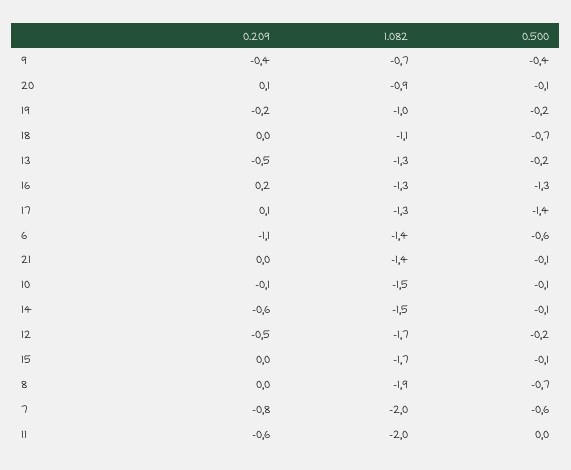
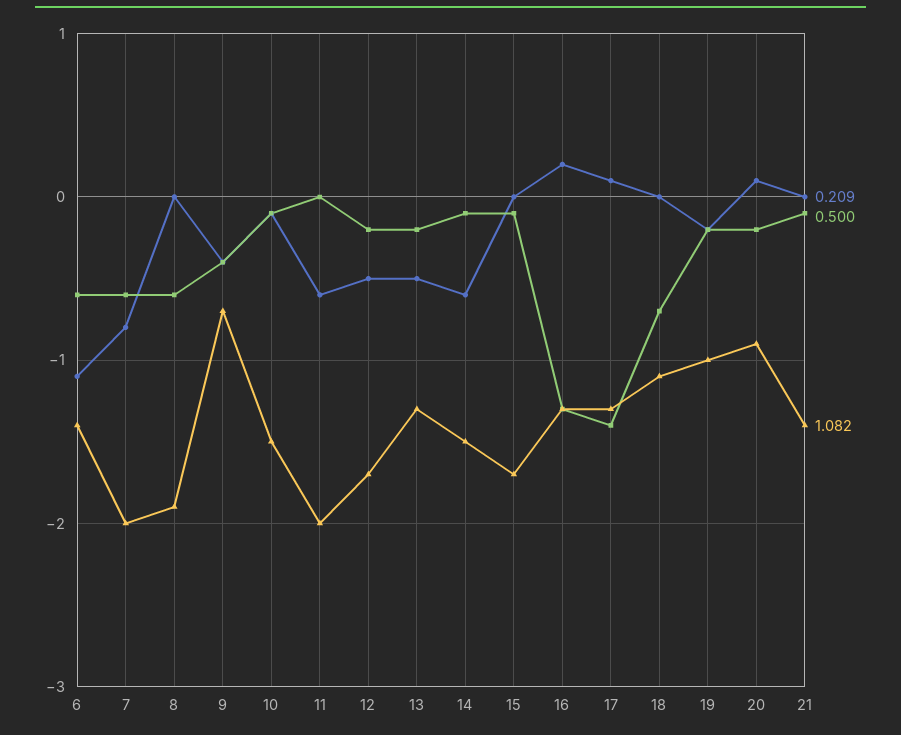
  {
    "0.209": {
      "9": -0.4,
      "20": 0.1,
      "19": -0.2,
      "18": 0,
      "13": -0.5,
      "16": 0.2,
      "17": 0.1,
      "6": -1.1,
      "21": 0,
      "10": -0.1,
      "14": -0.6,
      "12": -0.5,
      "15": 0,
      "8": 0,
      "7": -0.8,
      "11": -0.6
    },
    "1.082": {
      "9": -0.7,
      "20": -0.9,
      "19": -1,
      "18": -1.1,
      "13": -1.3,
      "16": -1.3,
      "17": -1.3,
      "6": -1.4,
      "21": -1.4,
      "10": -1.5,
      "14": -1.5,
      "12": -1.7,
      "15": -1.7,
      "8": -1.9,
      "7": -2,
      "11": -2
    },
    "0.500": {
      "9": -0.4,
-     "20": -0.1,
+     "20": -0.2,
      "19": -0.2,
      "18": -0.7,
      "13": -0.2,
      "16": -1.3,
      "17": -1.4,
      "6": -0.6,
      "21": -0.1,
      "10": -0.1,
      "14": -0.1,
      "12": -0.2,
      "15": -0.1,
-     "8": -0.7,
+     "8": -0.6,
      "7": -0.6,
      "11": 0
    }
  }

